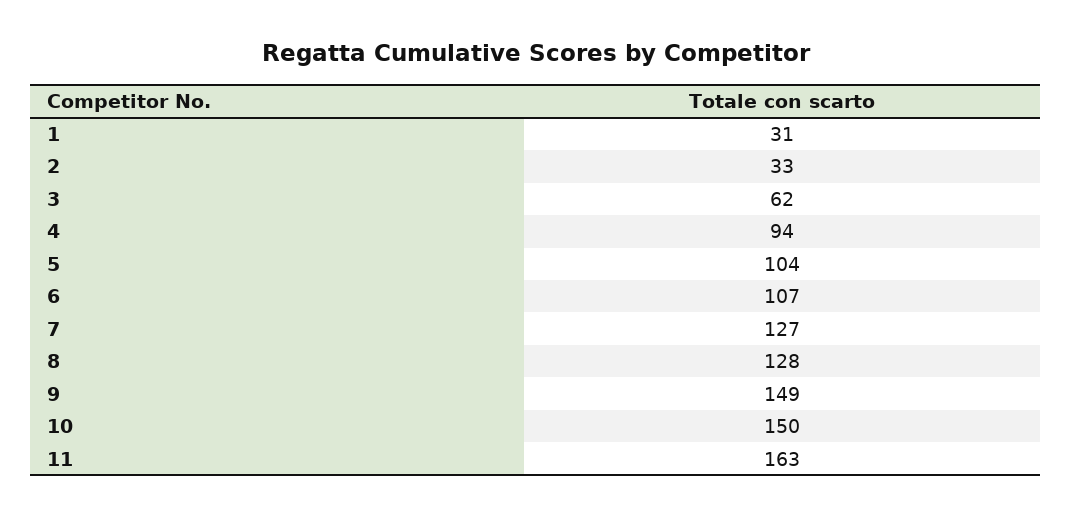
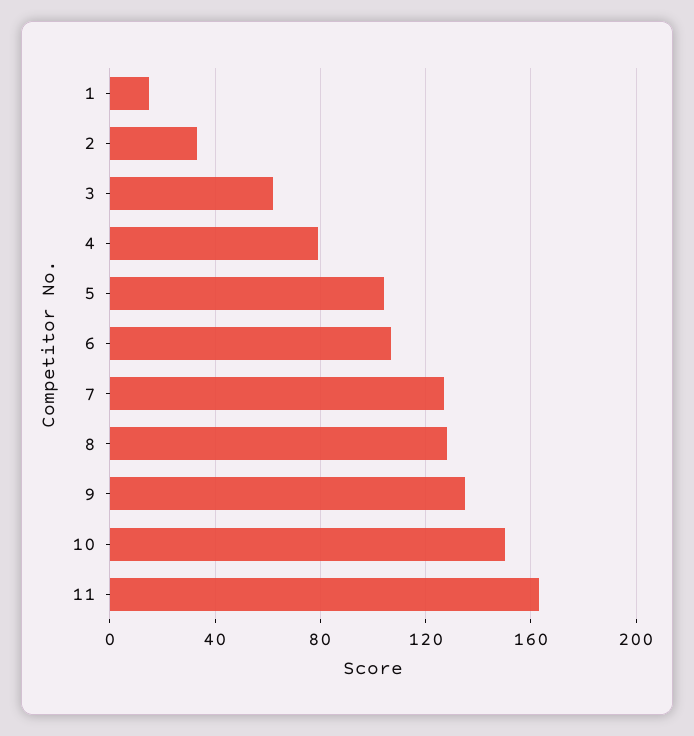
  {
-   "1": 31,
+   "1": 15,
    "2": 33,
    "3": 62,
-   "4": 94,
+   "4": 80,
    "5": 104,
    "6": 107,
    "7": 127,
    "8": 128,
-   "9": 149,
+   "9": 135,
    "10": 150,
    "11": 163
  }

